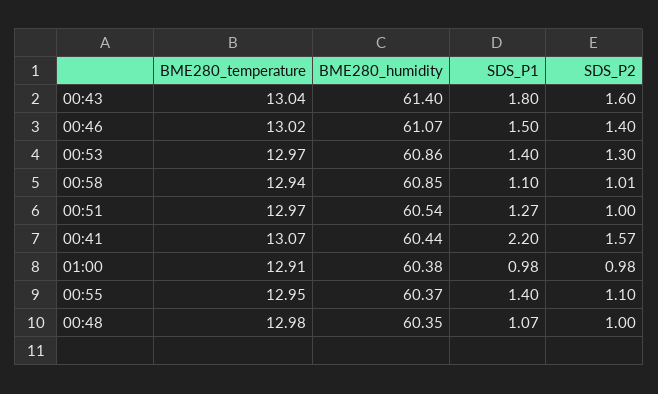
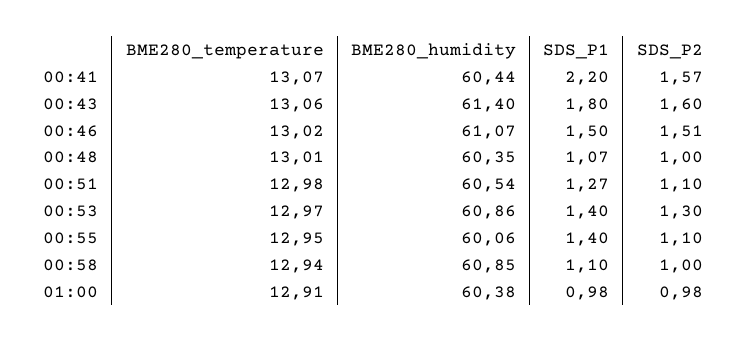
  {
    "BME280_temperature": {
-     "00:43": 13.04,
+     "00:43": 13.06,
      "00:46": 13.02,
      "00:53": 12.97,
      "00:58": 12.94,
-     "00:51": 12.97,
+     "00:51": 12.98,
      "00:41": 13.07,
      "01:00": 12.91,
      "00:55": 12.95,
-     "00:48": 12.98
+     "00:48": 13.01
    },
    "BME280_humidity": {
      "00:43": 61.4,
      "00:46": 61.07,
      "00:53": 60.86,
      "00:58": 60.85,
      "00:51": 60.54,
      "00:41": 60.44,
      "01:00": 60.38,
-     "00:55": 60.37,
+     "00:55": 60.06,
      "00:48": 60.35
    },
    "SDS_P1": {
      "00:43": 1.8,
      "00:46": 1.5,
      "00:53": 1.4,
      "00:58": 1.1,
      "00:51": 1.27,
      "00:41": 2.2,
      "01:00": 0.98,
      "00:55": 1.4,
      "00:48": 1.07
    },
    "SDS_P2": {
      "00:43": 1.6,
-     "00:46": 1.4,
+     "00:46": 1.51,
      "00:53": 1.3,
-     "00:58": 1.01,
+     "00:58": 1,
-     "00:51": 1,
+     "00:51": 1.1,
      "00:41": 1.57,
      "01:00": 0.98,
      "00:55": 1.1,
      "00:48": 1
    }
  }

